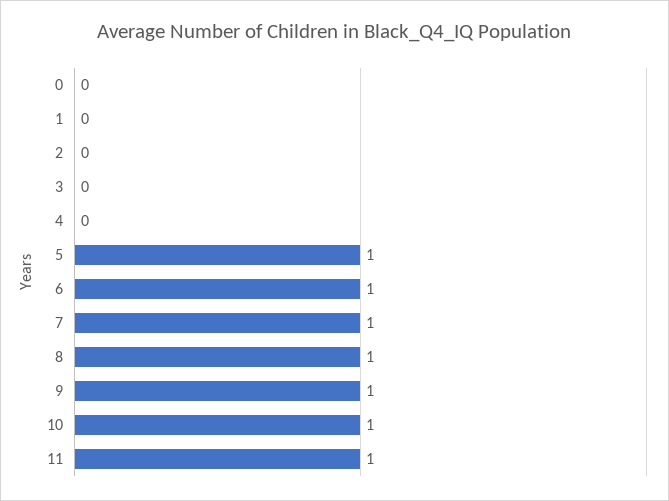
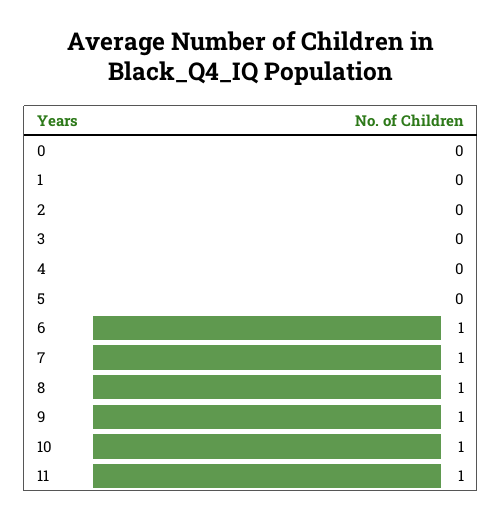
  {
    "0": 0,
    "1": 0,
    "2": 0,
    "3": 0,
    "4": 0,
-   "5": 1,
+   "5": 0,
    "6": 1,
    "7": 1,
    "8": 1,
    "9": 1,
    "10": 1,
    "11": 1
  }

